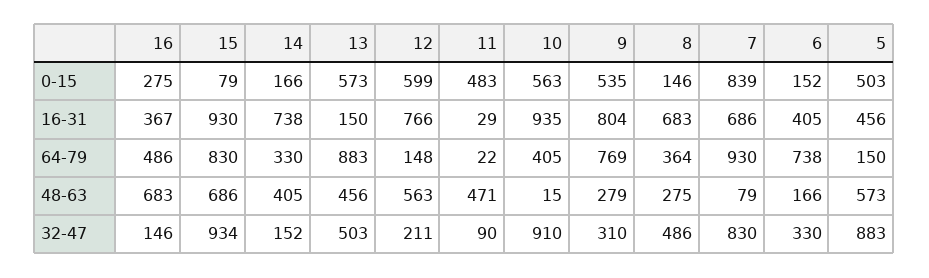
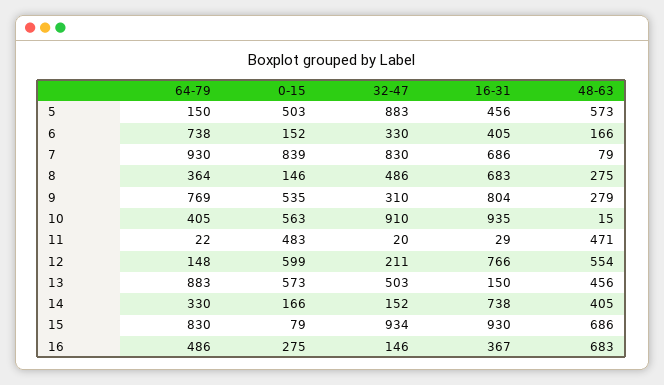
  {
    "16": {
      "0-15": 275,
      "16-31": 367,
      "64-79": 486,
      "48-63": 683,
      "32-47": 146
    },
    "15": {
      "0-15": 79,
      "16-31": 930,
      "64-79": 830,
      "48-63": 686,
      "32-47": 934
    },
    "14": {
      "0-15": 166,
      "16-31": 738,
      "64-79": 330,
      "48-63": 405,
      "32-47": 152
    },
    "13": {
      "0-15": 573,
      "16-31": 150,
      "64-79": 883,
      "48-63": 456,
      "32-47": 503
    },
    "12": {
      "0-15": 599,
      "16-31": 766,
      "64-79": 148,
-     "48-63": 563,
+     "48-63": 554,
      "32-47": 211
    },
    "11": {
      "0-15": 483,
      "16-31": 29,
      "64-79": 22,
      "48-63": 471,
-     "32-47": 90
+     "32-47": 20
    },
    "10": {
      "0-15": 563,
      "16-31": 935,
      "64-79": 405,
      "48-63": 15,
      "32-47": 910
    },
    "9": {
      "0-15": 535,
      "16-31": 804,
      "64-79": 769,
      "48-63": 279,
      "32-47": 310
    },
    "8": {
      "0-15": 146,
      "16-31": 683,
      "64-79": 364,
      "48-63": 275,
      "32-47": 486
    },
    "7": {
      "0-15": 839,
      "16-31": 686,
      "64-79": 930,
      "48-63": 79,
      "32-47": 830
    },
    "6": {
      "0-15": 152,
      "16-31": 405,
      "64-79": 738,
      "48-63": 166,
      "32-47": 330
    },
    "5": {
      "0-15": 503,
      "16-31": 456,
      "64-79": 150,
      "48-63": 573,
      "32-47": 883
    }
  }

